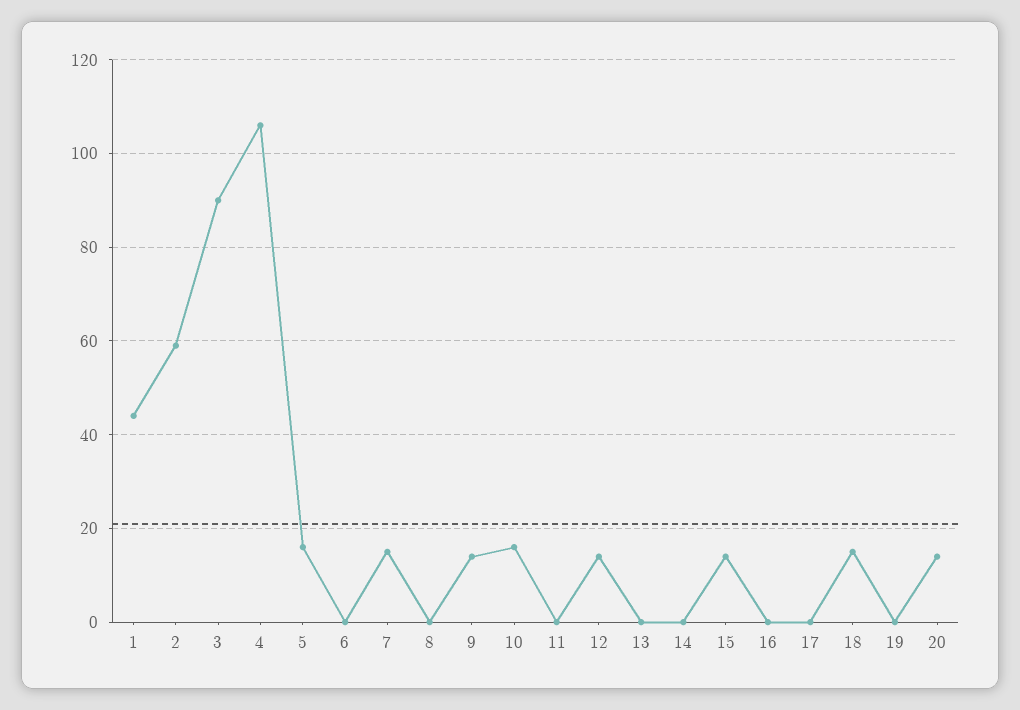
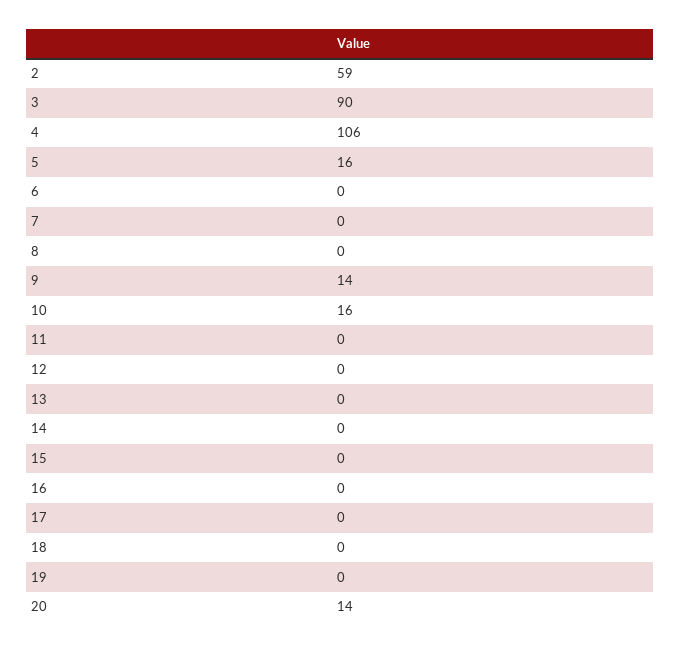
  {
-   "1": 45,
    "2": 59,
    "3": 90,
    "4": 106,
    "5": 16,
    "6": 0,
-   "7": 15,
+   "7": 0,
    "8": 0,
    "9": 14,
    "10": 16,
    "11": 0,
-   "12": 15,
+   "12": 0,
    "13": 0,
    "14": 0,
-   "15": 15,
+   "15": 0,
    "16": 0,
    "17": 0,
-   "18": 15,
+   "18": 0,
    "19": 0,
    "20": 14
  }

